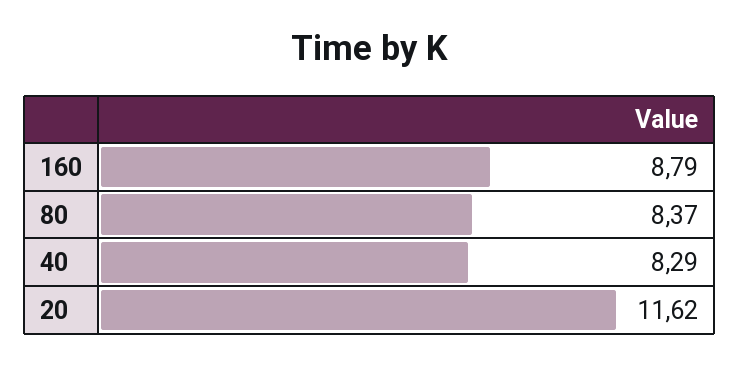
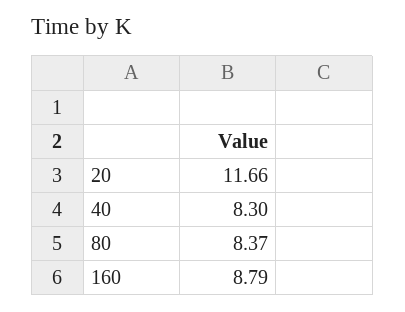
  {
    "160": 8.79,
    "80": 8.37,
-   "40": 8.29,
+   "40": 8.3,
-   "20": 11.62
+   "20": 11.66
  }

